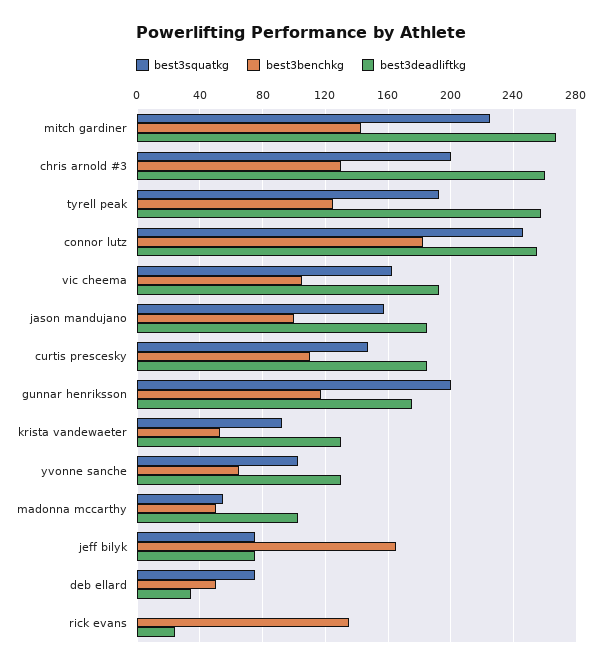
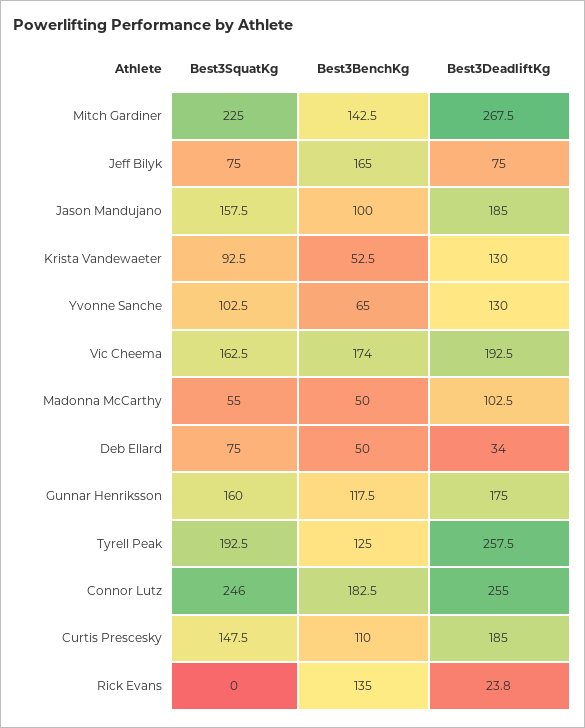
  {
    "best3squatkg": {
      "mitch gardiner": 225,
-     "chris arnold #3": 200,
      "tyrell peak": 192.5,
      "connor lutz": 246,
      "vic cheema": 162.5,
      "jason mandujano": 157.5,
      "curtis prescesky": 147.5,
-     "gunnar henriksson": 200,
+     "gunnar henriksson": 160,
      "krista vandewaeter": 92.5,
      "yvonne sanche": 102.5,
      "madonna mccarthy": 55,
      "jeff bilyk": 75,
      "deb ellard": 75,
      "rick evans": 0
    },
    "best3benchkg": {
      "mitch gardiner": 142.5,
-     "chris arnold #3": 130,
      "tyrell peak": 125,
      "connor lutz": 182.5,
-     "vic cheema": 105,
+     "vic cheema": 174,
      "jason mandujano": 100,
      "curtis prescesky": 110,
      "gunnar henriksson": 117.5,
      "krista vandewaeter": 52.5,
      "yvonne sanche": 65,
      "madonna mccarthy": 50,
      "jeff bilyk": 165,
      "deb ellard": 50,
      "rick evans": 135
    },
    "best3deadliftkg": {
      "mitch gardiner": 267.5,
-     "chris arnold #3": 260,
      "tyrell peak": 257.5,
      "connor lutz": 255,
      "vic cheema": 192.5,
      "jason mandujano": 185,
      "curtis prescesky": 185,
      "gunnar henriksson": 175,
      "krista vandewaeter": 130,
      "yvonne sanche": 130,
      "madonna mccarthy": 102.5,
      "jeff bilyk": 75,
      "deb ellard": 34,
      "rick evans": 23.8
    }
  }

